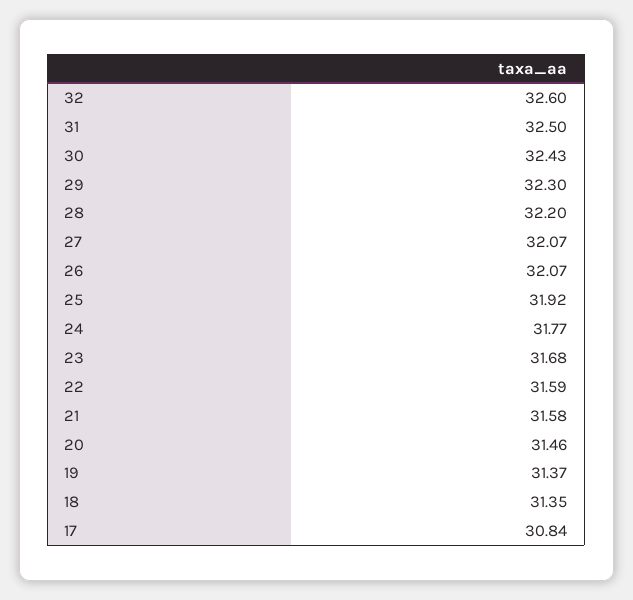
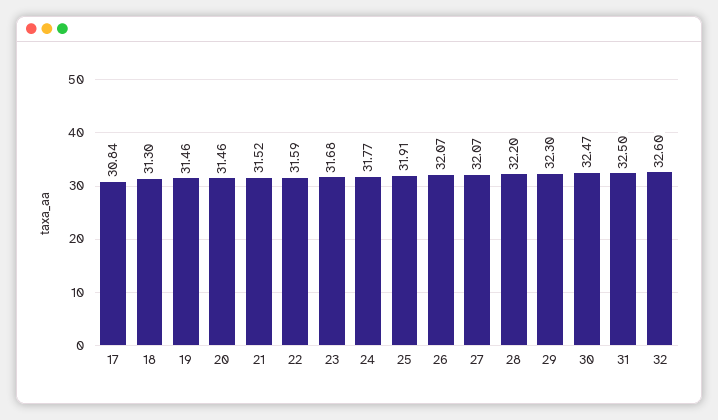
  {
    "32": 32.6,
    "31": 32.5,
-   "30": 32.43,
+   "30": 32.47,
    "29": 32.3,
    "28": 32.2,
    "27": 32.07,
    "26": 32.07,
-   "25": 31.92,
+   "25": 31.91,
    "24": 31.77,
    "23": 31.68,
    "22": 31.59,
-   "21": 31.58,
+   "21": 31.52,
    "20": 31.46,
-   "19": 31.37,
+   "19": 31.46,
-   "18": 31.35,
+   "18": 31.3,
    "17": 30.84
  }

